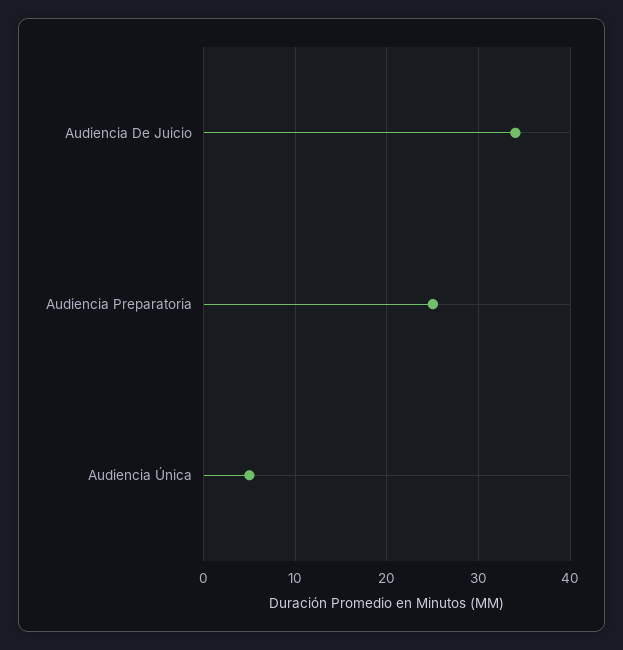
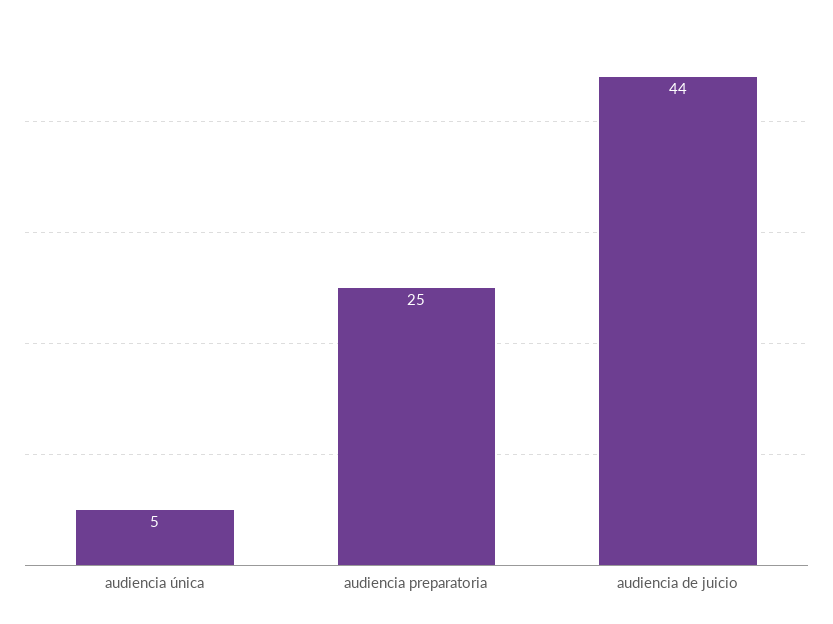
  {
-   "Audiencia De Juicio": 34,
+   "Audiencia De Juicio": 44,
    "Audiencia Preparatoria": 25,
    "Audiencia Única": 5
  }

